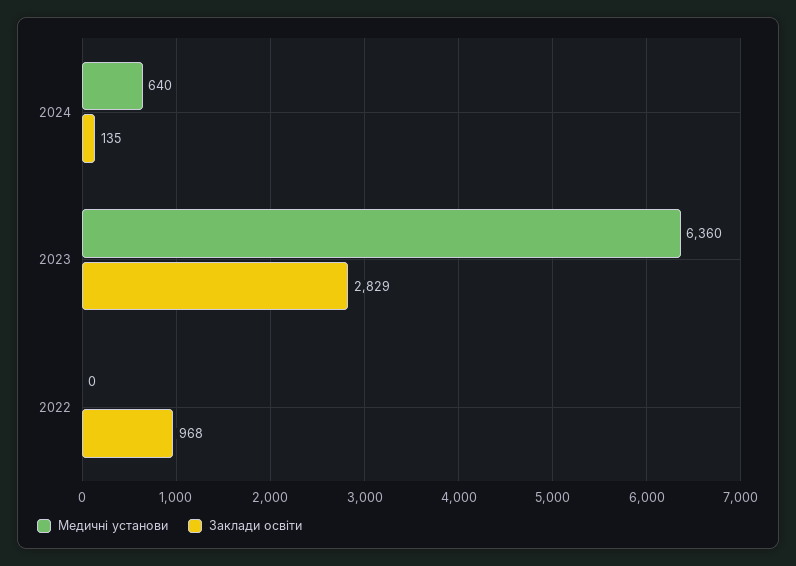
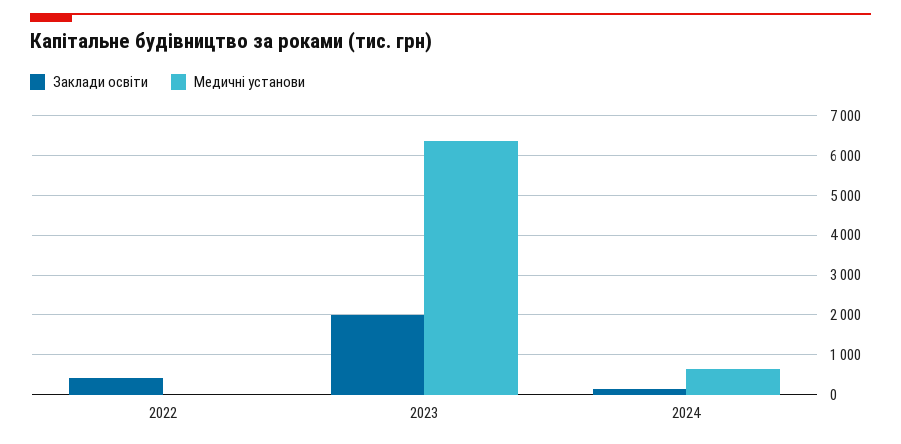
  {
    "Медичні установи": {
      "2024": 640,
      "2023": 6360,
      "2022": 0
    },
    "Заклади освіти": {
      "2024": 135,
-     "2023": 2829,
+     "2023": 2000,
-     "2022": 968
+     "2022": 400
    }
  }

